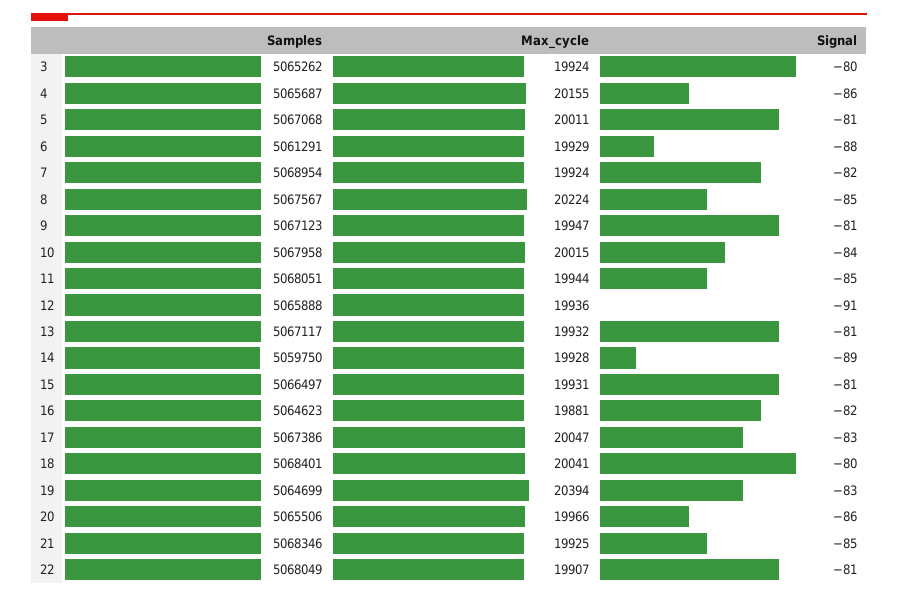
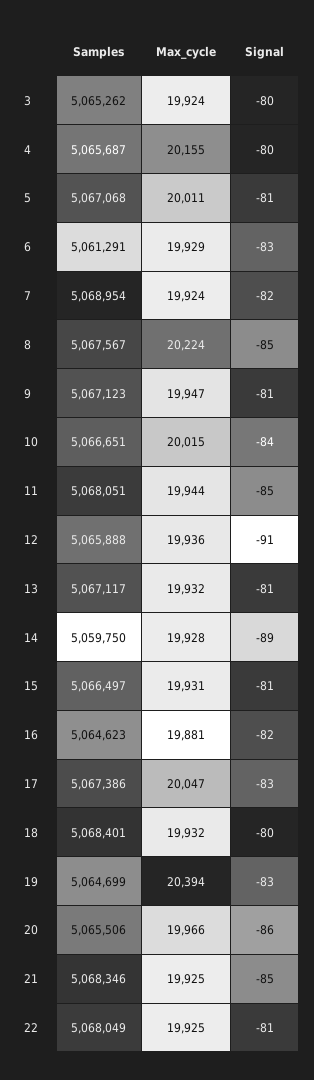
  {
    "Samples": {
      "3": 5065262,
      "4": 5065687,
      "5": 5067068,
      "6": 5061291,
      "7": 5068954,
      "8": 5067567,
      "9": 5067123,
-     "10": 5067958,
+     "10": 5066651,
      "11": 5068051,
      "12": 5065888,
      "13": 5067117,
      "14": 5059750,
      "15": 5066497,
      "16": 5064623,
      "17": 5067386,
      "18": 5068401,
      "19": 5064699,
      "20": 5065506,
      "21": 5068346,
      "22": 5068049
    },
    "Max_cycle": {
      "3": 19924,
      "4": 20155,
      "5": 20011,
      "6": 19929,
      "7": 19924,
      "8": 20224,
      "9": 19947,
      "10": 20015,
      "11": 19944,
      "12": 19936,
      "13": 19932,
      "14": 19928,
      "15": 19931,
      "16": 19881,
      "17": 20047,
-     "18": 20041,
+     "18": 19932,
      "19": 20394,
      "20": 19966,
      "21": 19925,
-     "22": 19907
+     "22": 19925
    },
    "Signal": {
      "3": -80,
-     "4": -86,
+     "4": -80,
      "5": -81,
-     "6": -88,
+     "6": -83,
      "7": -82,
      "8": -85,
      "9": -81,
      "10": -84,
      "11": -85,
      "12": -91,
      "13": -81,
      "14": -89,
      "15": -81,
      "16": -82,
      "17": -83,
      "18": -80,
      "19": -83,
      "20": -86,
      "21": -85,
      "22": -81
    }
  }

